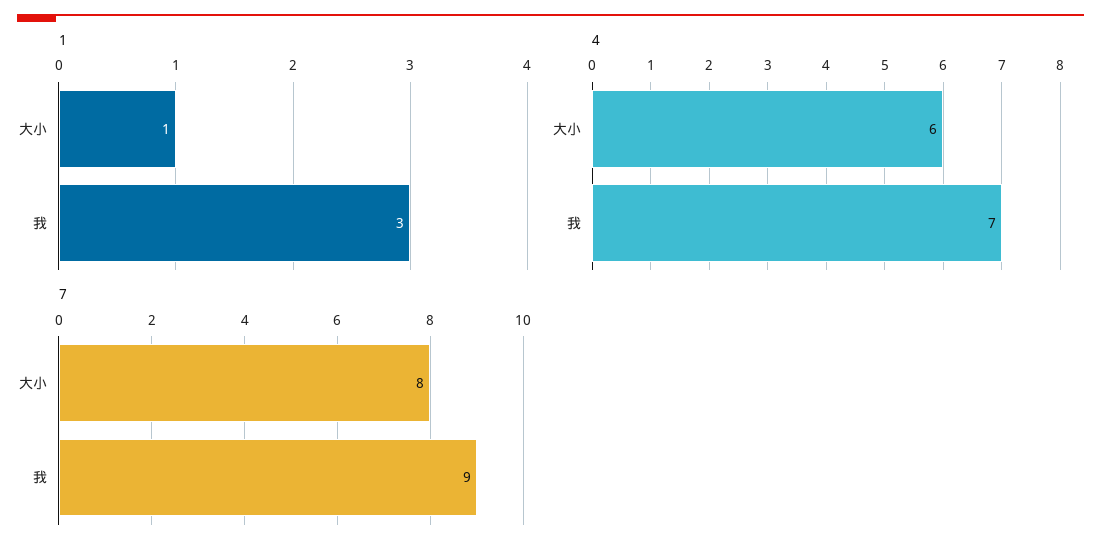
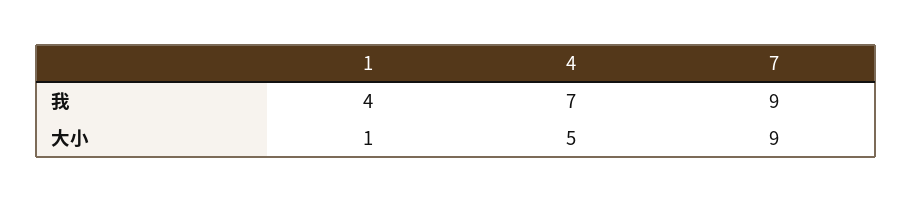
  {
    "1": {
      "大小": 1,
-     "我": 3
+     "我": 4
    },
    "4": {
-     "大小": 6,
+     "大小": 5,
      "我": 7
    },
    "7": {
-     "大小": 8,
+     "大小": 9,
      "我": 9
    }
  }

